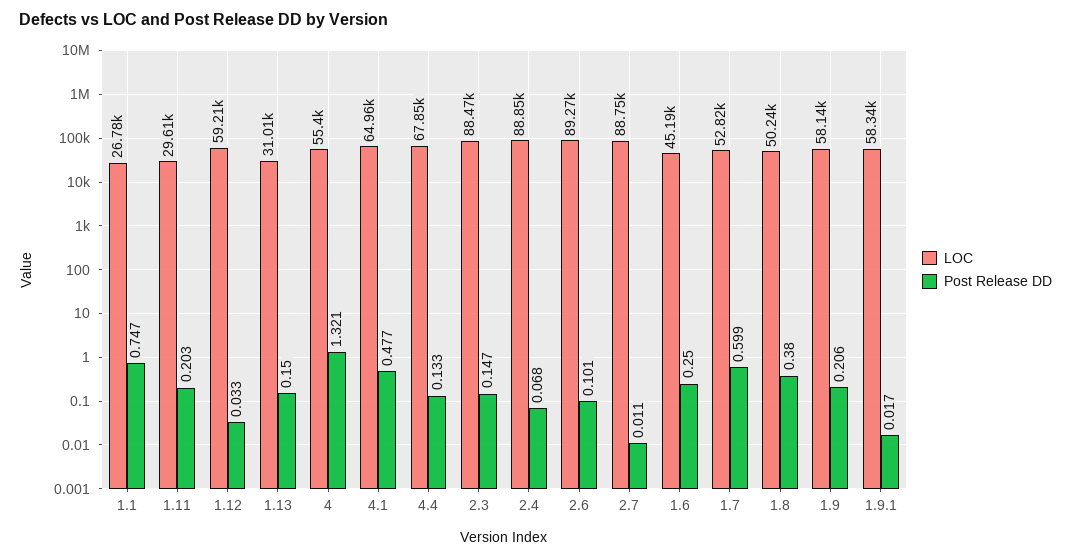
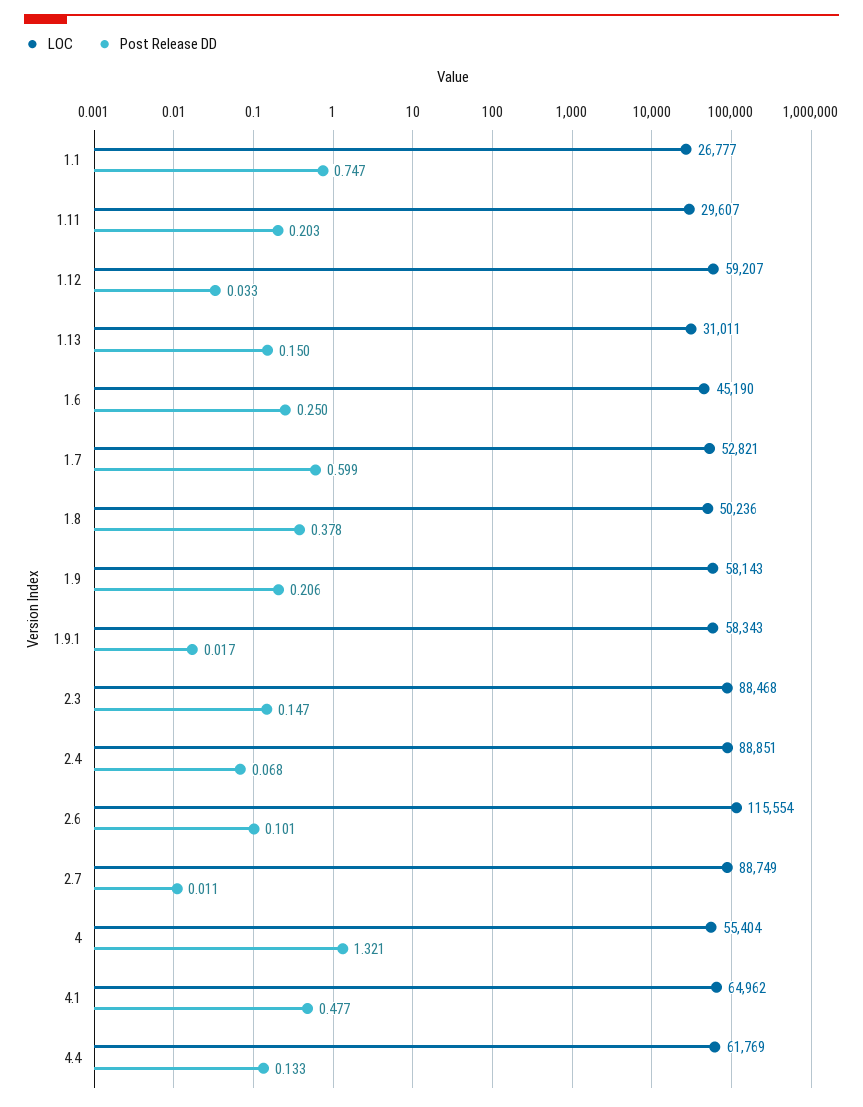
  {
    "LOC": {
      "1.1": 26777,
      "1.11": 29607,
      "1.12": 59207,
      "1.13": 31011,
      "4": 55404,
      "4.1": 64962,
-     "4.4": 67850,
+     "4.4": 61769,
      "2.3": 88468,
      "2.4": 88851,
-     "2.6": 89270,
+     "2.6": 115554,
      "2.7": 88749,
      "1.6": 45190,
      "1.7": 52821,
      "1.8": 50236,
      "1.9": 58143,
      "1.9.1": 58343
    },
    "Post Release DD": {
      "1.1": 0.747,
      "1.11": 0.203,
      "1.12": 0.033,
      "1.13": 0.15,
      "4": 1.321,
      "4.1": 0.477,
      "4.4": 0.133,
      "2.3": 0.147,
      "2.4": 0.068,
      "2.6": 0.101,
      "2.7": 0.011,
      "1.6": 0.25,
      "1.7": 0.599,
-     "1.8": 0.38,
+     "1.8": 0.378,
      "1.9": 0.206,
      "1.9.1": 0.017
    }
  }

